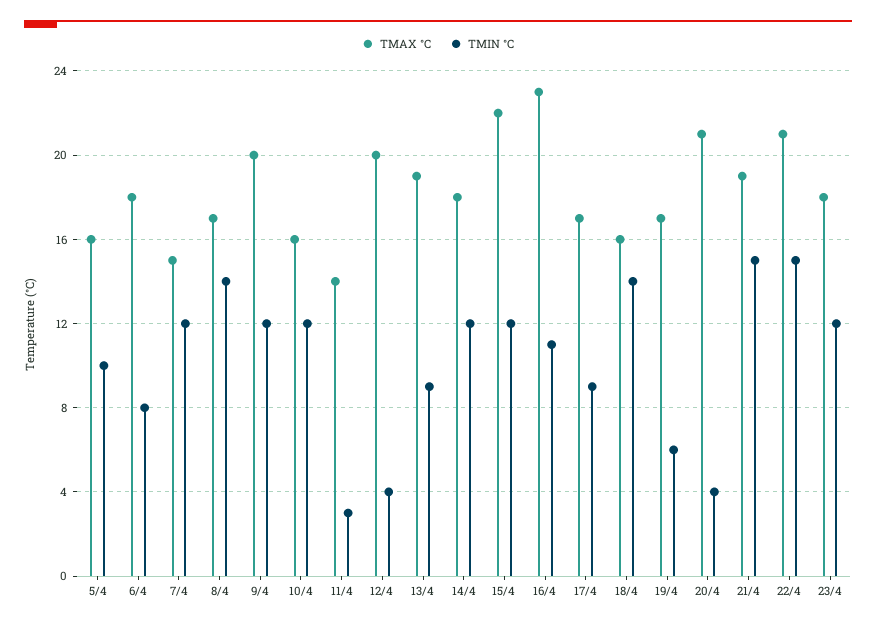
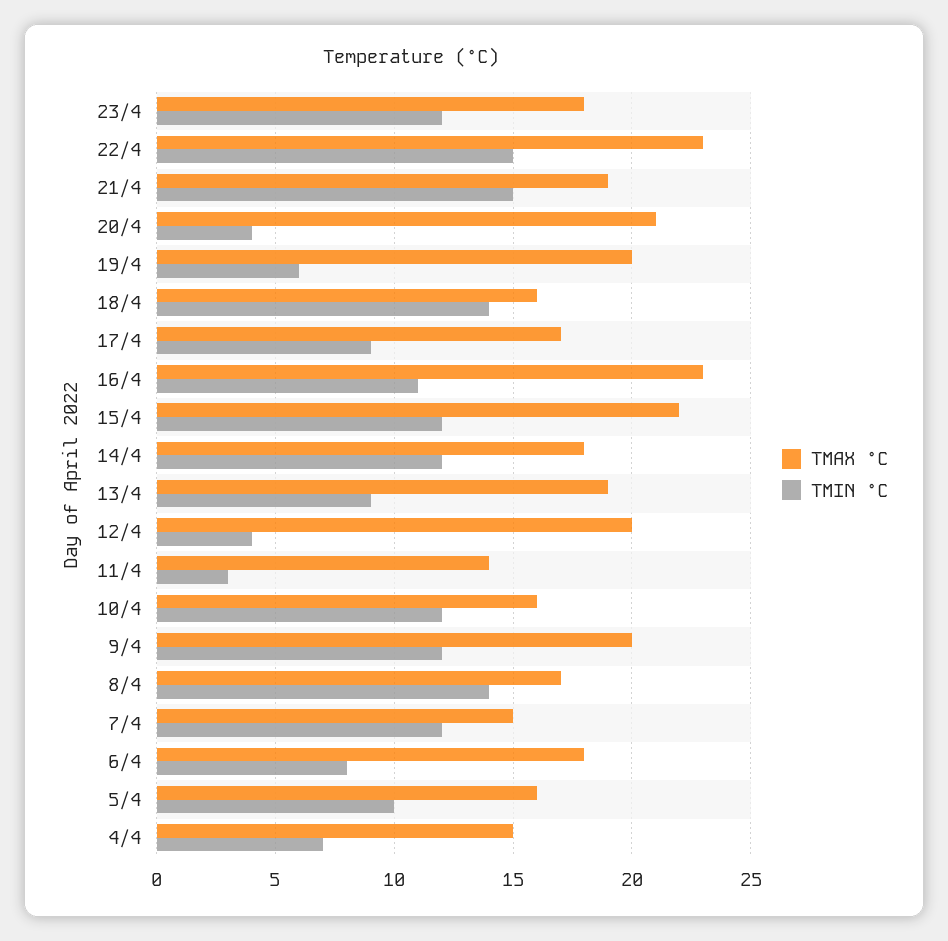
  {
    "TMAX °C": {
      "5/4": 16,
      "6/4": 18,
      "7/4": 15,
      "8/4": 17,
      "9/4": 20,
      "10/4": 16,
      "11/4": 14,
      "12/4": 20,
      "13/4": 19,
      "14/4": 18,
      "15/4": 22,
      "16/4": 23,
      "17/4": 17,
      "18/4": 16,
-     "19/4": 17,
+     "19/4": 20,
      "20/4": 21,
      "21/4": 19,
-     "22/4": 21,
+     "22/4": 23,
-     "23/4": 18
+     "23/4": 18,
+     "4/4": 15
    },
    "TMIN °C": {
      "5/4": 10,
      "6/4": 8,
      "7/4": 12,
      "8/4": 14,
      "9/4": 12,
      "10/4": 12,
      "11/4": 3,
      "12/4": 4,
      "13/4": 9,
      "14/4": 12,
      "15/4": 12,
      "16/4": 11,
      "17/4": 9,
      "18/4": 14,
      "19/4": 6,
      "20/4": 4,
      "21/4": 15,
      "22/4": 15,
-     "23/4": 12
+     "23/4": 12,
+     "4/4": 7
    }
  }

